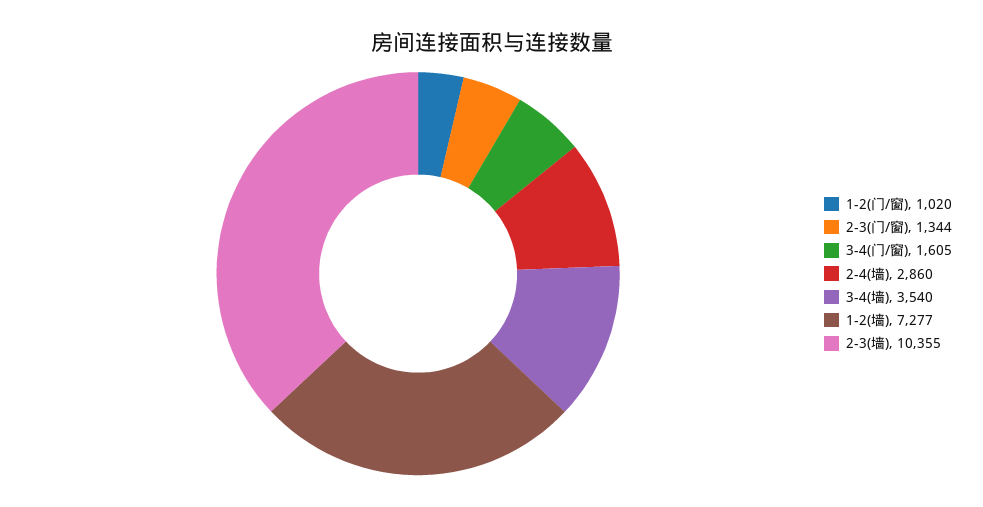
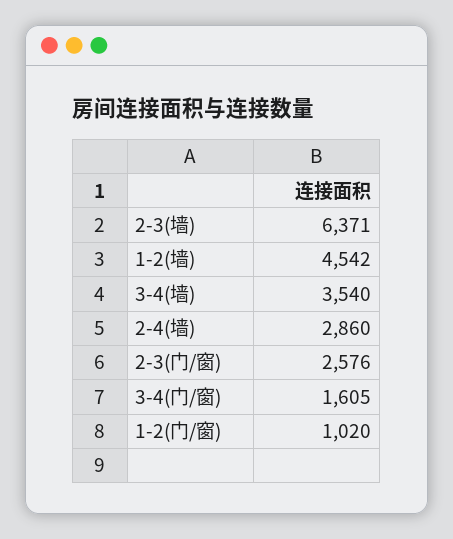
  {
    "1-2(门/窗)": 1020,
-   "2-3(门/窗)": 1344,
+   "2-3(门/窗)": 2576,
    "3-4(门/窗)": 1605,
    "2-4(墙)": 2860,
    "3-4(墙)": 3540,
-   "1-2(墙)": 7277,
+   "1-2(墙)": 4542,
-   "2-3(墙)": 10355
+   "2-3(墙)": 6371
  }

